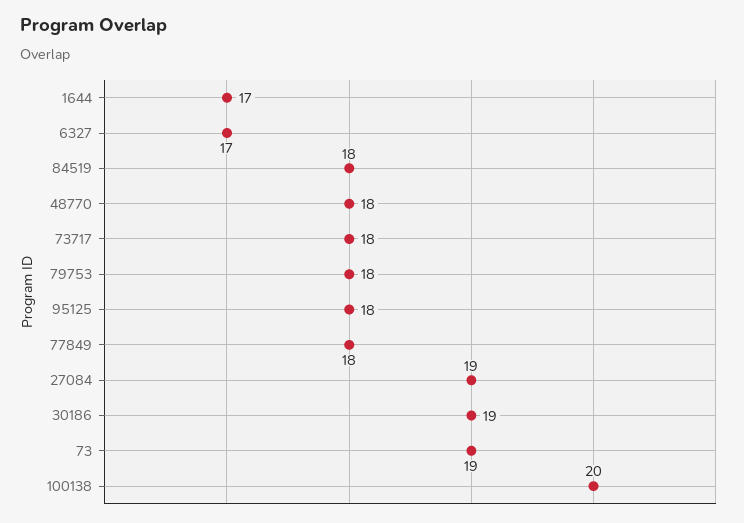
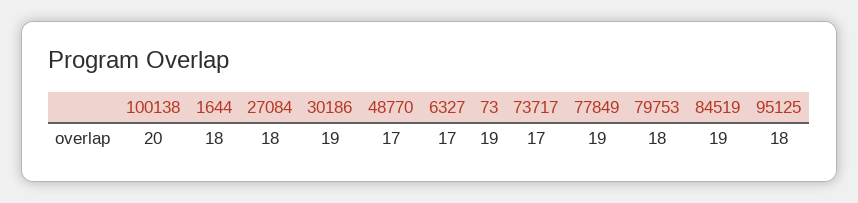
  {
-   "1644": 17,
+   "1644": 18,
    "6327": 17,
-   "84519": 18,
+   "84519": 19,
-   "48770": 18,
+   "48770": 17,
-   "73717": 18,
+   "73717": 17,
    "79753": 18,
    "95125": 18,
-   "77849": 18,
+   "77849": 19,
-   "27084": 19,
+   "27084": 18,
    "30186": 19,
    "73": 19,
    "100138": 20
  }

